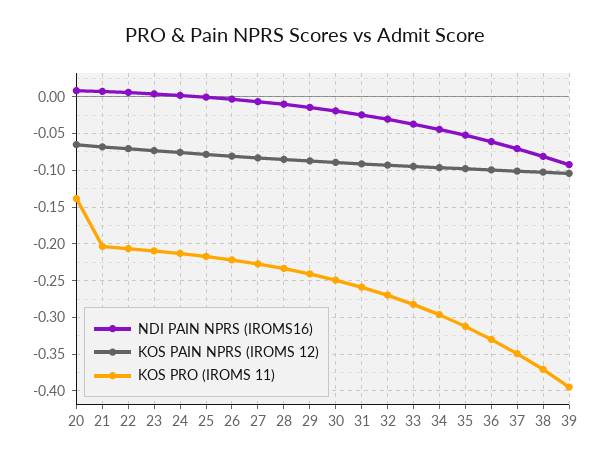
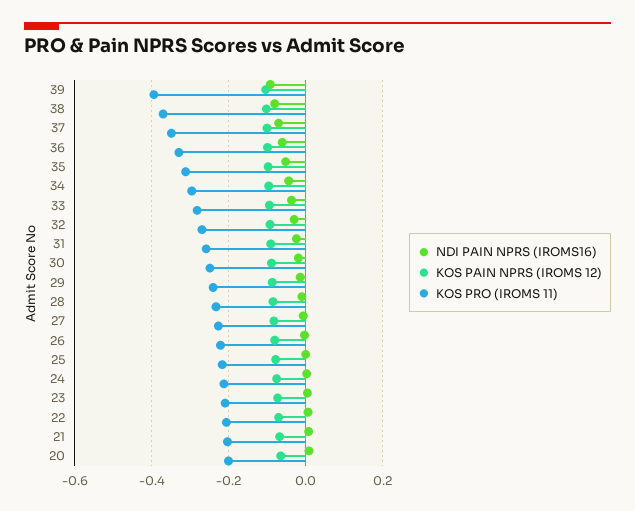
  {
    "NDI PAIN NPRS (IROMS16)": {
      "20": 0.01,
      "21": 0.01,
      "22": 0.01,
      "23": 0,
      "24": 0,
      "25": 0,
      "26": 0,
      "27": -0.01,
      "28": -0.01,
      "29": -0.01,
      "30": -0.02,
      "31": -0.02,
      "32": -0.03,
      "33": -0.04,
      "34": -0.04,
      "35": -0.05,
      "36": -0.06,
      "37": -0.07,
      "38": -0.08,
      "39": -0.09
    },
    "KOS PAIN NPRS (IROMS 12)": {
      "20": -0.07,
      "21": -0.07,
      "22": -0.07,
      "23": -0.07,
      "24": -0.08,
      "25": -0.08,
      "26": -0.08,
      "27": -0.08,
      "28": -0.09,
      "29": -0.09,
      "30": -0.09,
      "31": -0.09,
      "32": -0.09,
      "33": -0.09,
      "34": -0.1,
      "35": -0.1,
      "36": -0.1,
      "37": -0.1,
      "38": -0.1,
      "39": -0.1
    },
    "KOS PRO (IROMS 11)": {
-     "20": -0.14,
+     "20": -0.2,
      "21": -0.2,
      "22": -0.21,
      "23": -0.21,
      "24": -0.21,
      "25": -0.22,
      "26": -0.22,
      "27": -0.23,
      "28": -0.23,
      "29": -0.24,
      "30": -0.25,
      "31": -0.26,
      "32": -0.27,
      "33": -0.28,
      "34": -0.3,
      "35": -0.31,
      "36": -0.33,
      "37": -0.35,
      "38": -0.37,
      "39": -0.39
    }
  }

